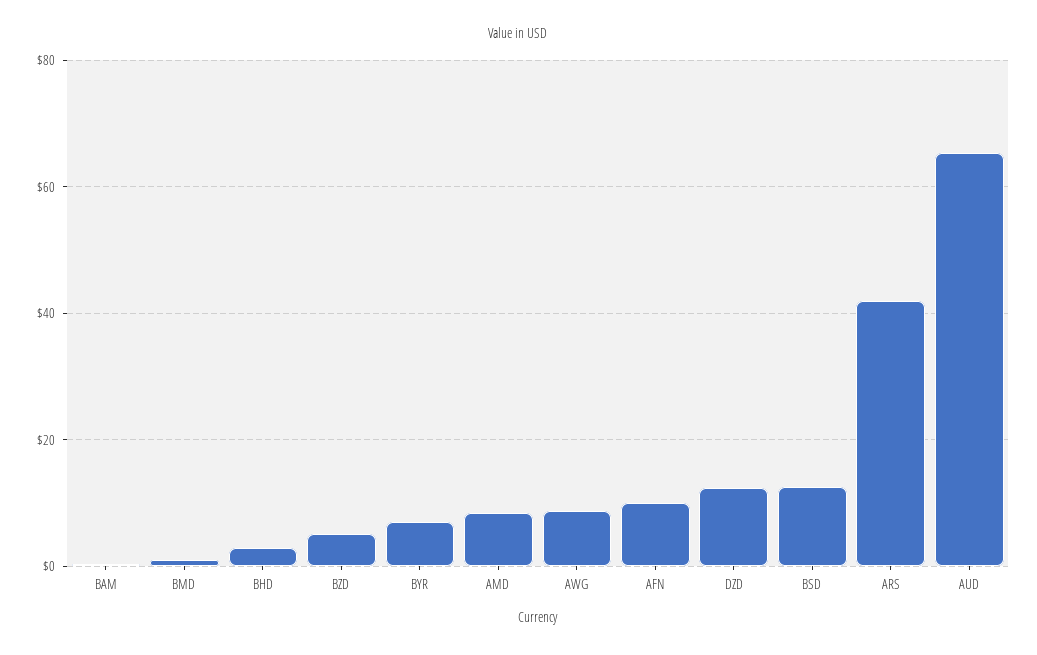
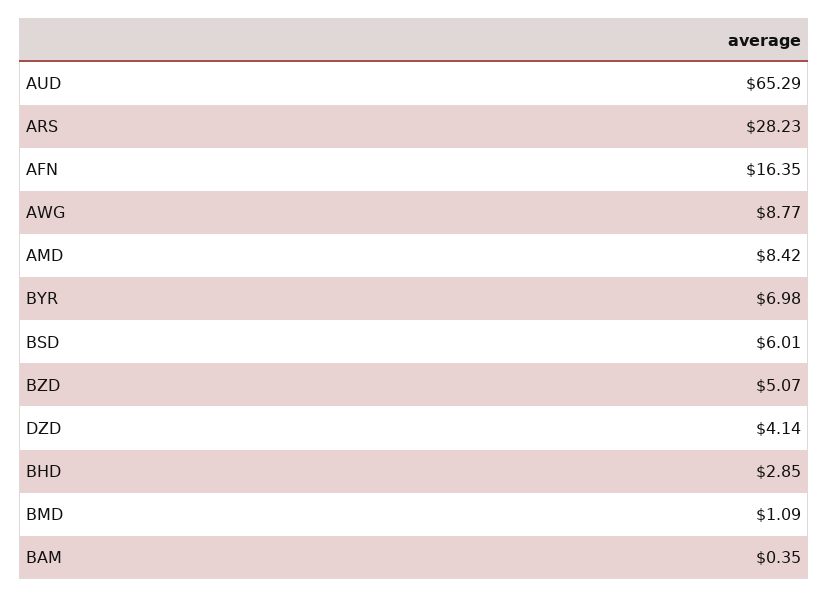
  {
    "BAM": 0.35,
    "BMD": 1.09,
    "BHD": 2.85,
    "BZD": 5.07,
    "BYR": 6.98,
    "AMD": 8.42,
    "AWG": 8.77,
-   "AFN": 10,
+   "AFN": 16.35,
-   "DZD": 12,
+   "DZD": 4.14,
-   "BSD": 12,
+   "BSD": 6.01,
-   "ARS": 42,
+   "ARS": 28.23,
    "AUD": 65.29
  }

